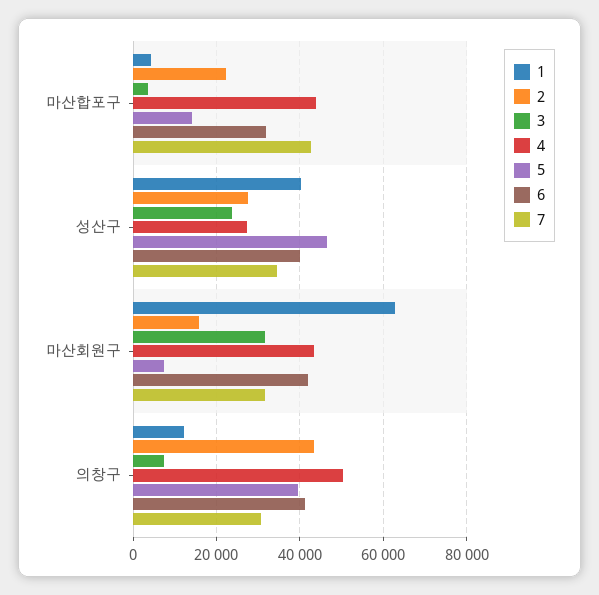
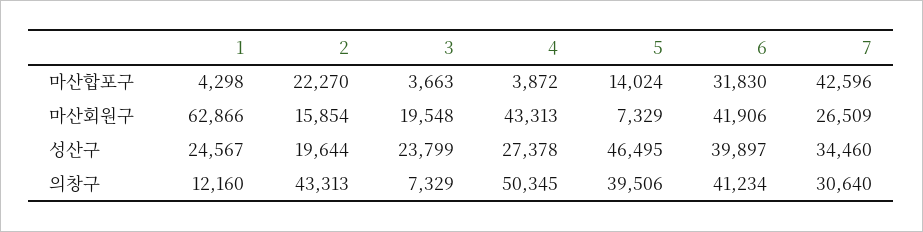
  {
    "1": {
      "마산합포구": 4298,
-     "성산구": 40000,
+     "성산구": 24567,
      "마산회원구": 62866,
      "의창구": 12160
    },
    "2": {
      "마산합포구": 22270,
-     "성산구": 28000,
+     "성산구": 19644,
      "마산회원구": 15854,
      "의창구": 43313
    },
    "3": {
      "마산합포구": 3663,
      "성산구": 23799,
-     "마산회원구": 32000,
+     "마산회원구": 19548,
      "의창구": 7329
    },
    "4": {
-     "마산합포구": 44000,
+     "마산합포구": 3872,
      "성산구": 27378,
      "마산회원구": 43313,
      "의창구": 50345
    },
    "5": {
      "마산합포구": 14024,
      "성산구": 46495,
      "마산회원구": 7329,
      "의창구": 39506
    },
    "6": {
      "마산합포구": 31830,
      "성산구": 39897,
      "마산회원구": 41906,
      "의창구": 41234
    },
    "7": {
      "마산합포구": 42596,
      "성산구": 34460,
-     "마산회원구": 32000,
+     "마산회원구": 26509,
      "의창구": 30640
    }
  }

